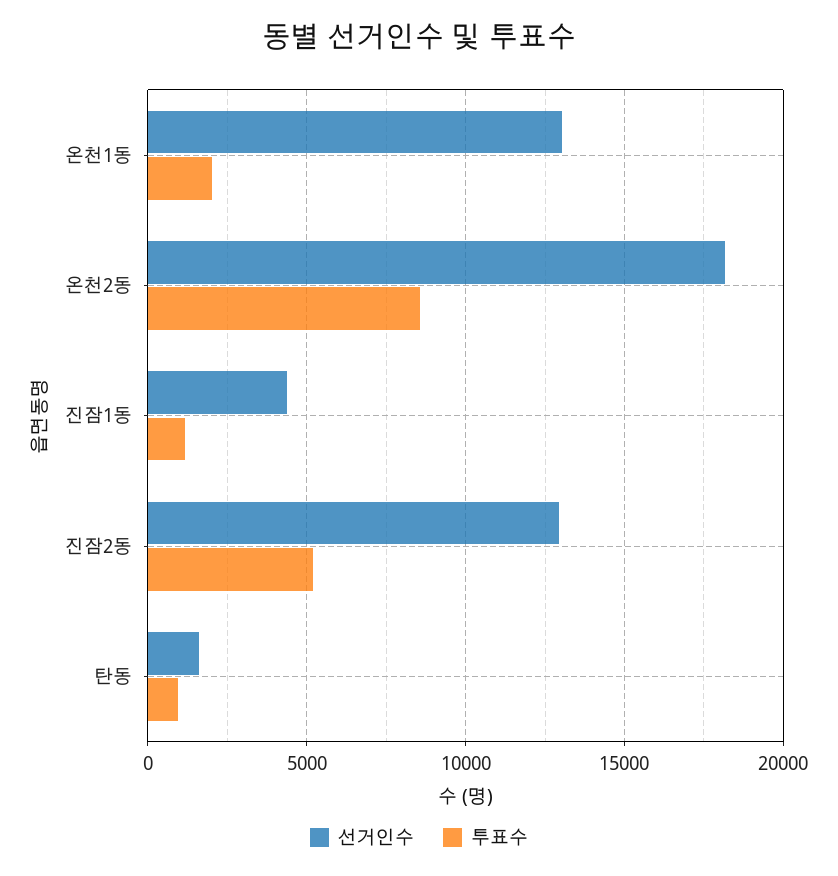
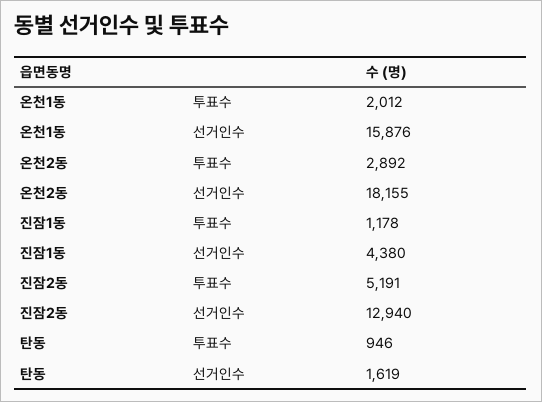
  {
    "선거인수": {
-     "온천1동": 13000,
+     "온천1동": 15876,
      "온천2동": 18155,
      "진잠1동": 4380,
      "진잠2동": 12940,
      "탄동": 1619
    },
    "투표수": {
      "온천1동": 2012,
-     "온천2동": 8500,
+     "온천2동": 2892,
      "진잠1동": 1178,
      "진잠2동": 5191,
      "탄동": 946
    }
  }

